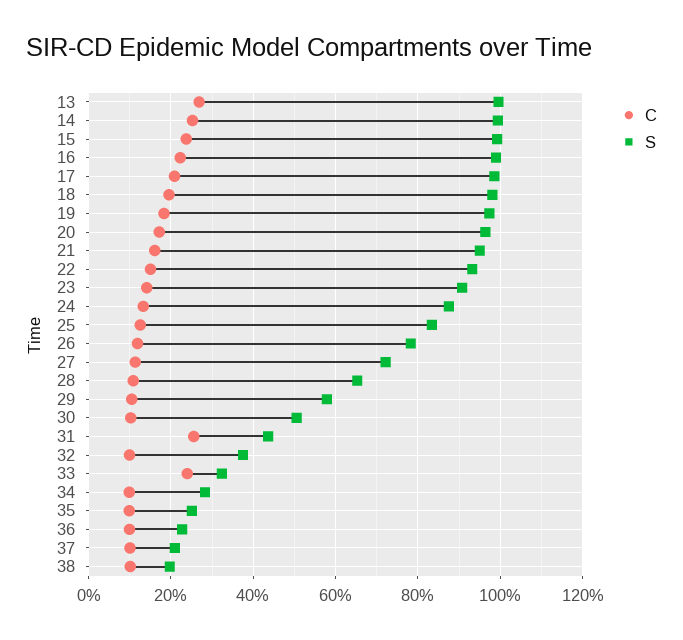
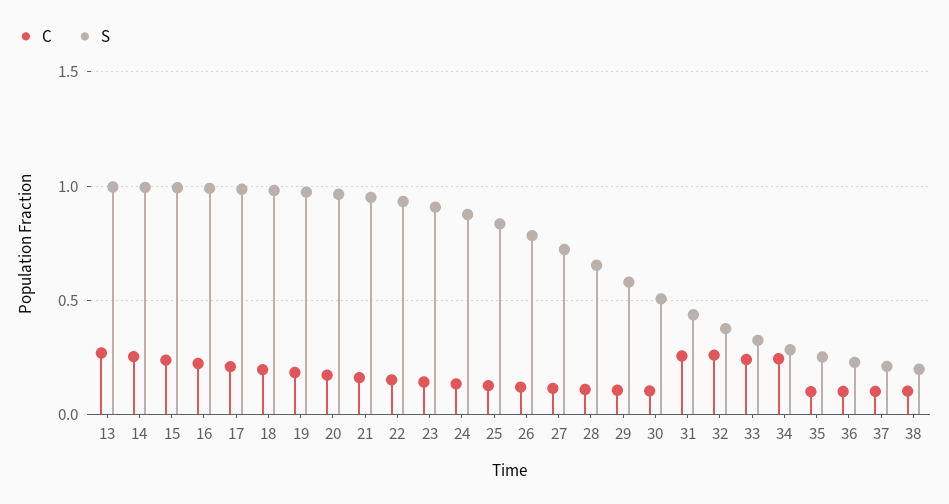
  {
    "C": {
      "13": 0.26,
      "14": 0.26,
      "15": 0.24,
      "16": 0.22,
      "17": 0.2,
      "18": 0.2,
      "19": 0.18,
      "20": 0.18,
      "21": 0.16,
      "22": 0.16,
      "23": 0.14,
      "24": 0.14,
      "25": 0.12,
      "26": 0.12,
      "27": 0.12,
      "28": 0.1,
      "29": 0.1,
      "30": 0.1,
      "31": 0.26,
-     "32": 0.1,
+     "32": 0.25,
      "33": 0.24,
-     "34": 0.1,
+     "34": 0.25,
      "35": 0.1,
      "36": 0.1,
      "37": 0.1,
      "38": 0.1
    },
    "S": {
      "13": 1,
      "14": 1,
      "15": 1,
      "16": 0.98,
      "17": 0.98,
      "18": 0.98,
      "19": 0.98,
      "20": 0.96,
      "21": 0.96,
      "22": 0.94,
      "23": 0.9,
      "24": 0.88,
      "25": 0.84,
      "26": 0.78,
      "27": 0.72,
      "28": 0.66,
      "29": 0.58,
      "30": 0.5,
      "31": 0.44,
      "32": 0.38,
      "33": 0.32,
      "34": 0.28,
      "35": 0.26,
      "36": 0.22,
      "37": 0.2,
      "38": 0.2
    }
  }

